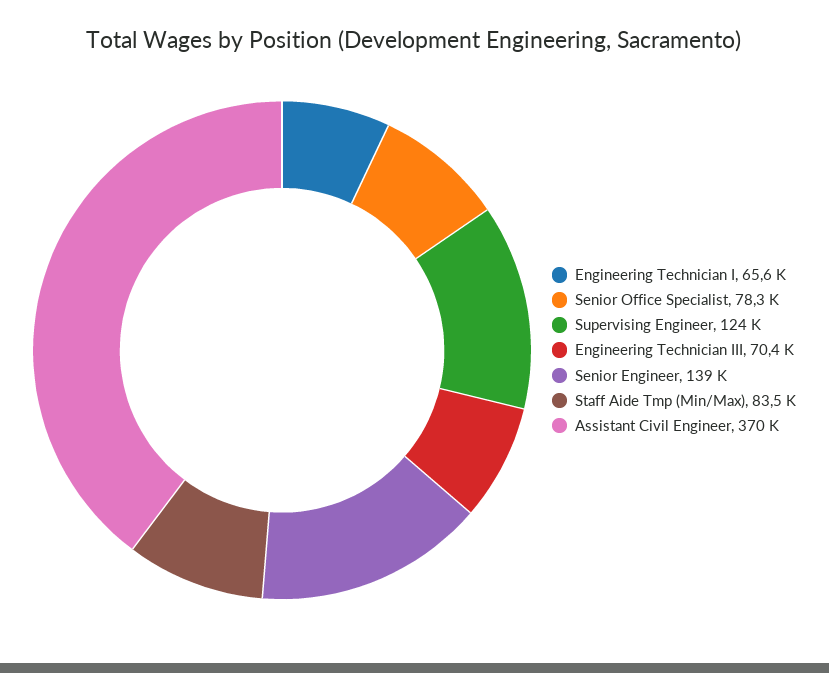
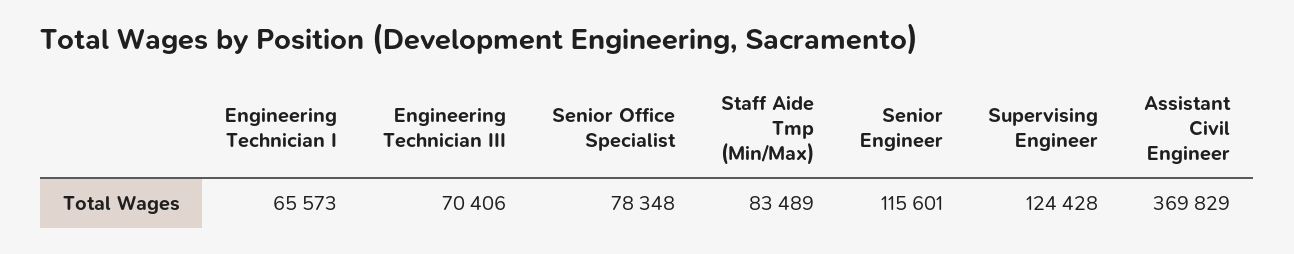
  {
    "Engineering Technician I": 65573,
    "Senior Office Specialist": 78348,
    "Supervising Engineer": 124428,
    "Engineering Technician III": 70406,
-   "Senior Engineer": 139000,
+   "Senior Engineer": 115601,
    "Staff Aide Tmp (Min/Max)": 83489,
    "Assistant Civil Engineer": 369829
  }

